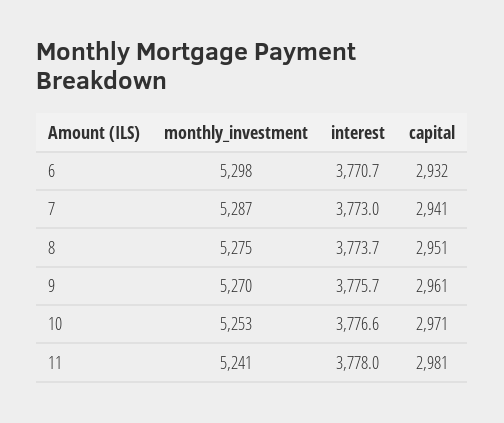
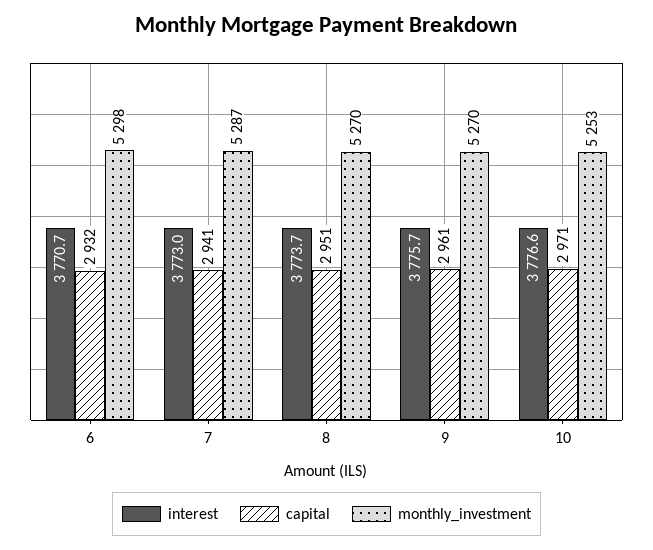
  {
    "monthly_investment": {
      "6": 5298,
      "7": 5287,
-     "8": 5275,
+     "8": 5270,
      "9": 5270,
-     "10": 5253,
+     "10": 5253
-     "11": 5241
    },
    "interest": {
      "6": 3770.7,
      "7": 3773,
      "8": 3773.7,
      "9": 3775.7,
-     "10": 3776.6,
+     "10": 3776.6
-     "11": 3778
    },
    "capital": {
      "6": 2932,
      "7": 2941,
      "8": 2951,
      "9": 2961,
-     "10": 2971,
+     "10": 2971
-     "11": 2981
    }
  }

